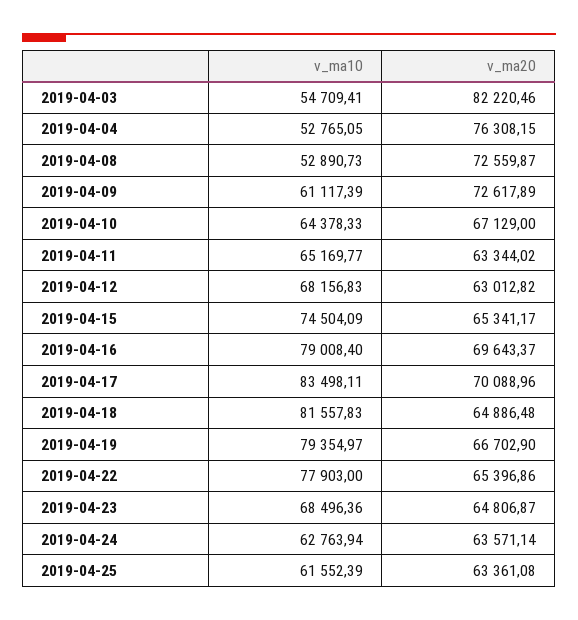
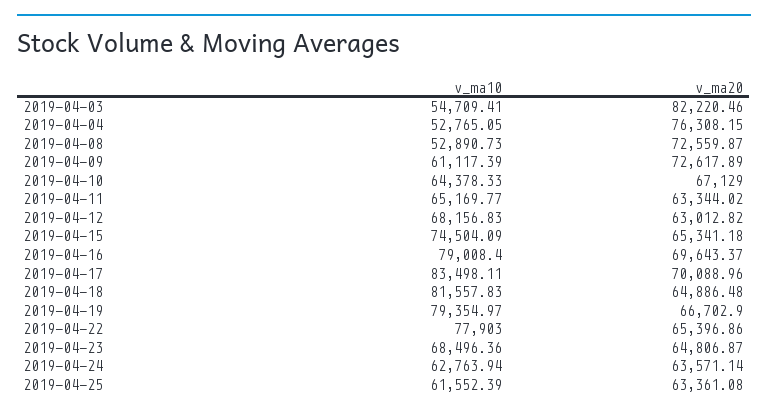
  {
    "v_ma10": {
      "2019-04-03": 54709.41,
      "2019-04-04": 52765.05,
      "2019-04-08": 52890.73,
      "2019-04-09": 61117.39,
      "2019-04-10": 64378.33,
      "2019-04-11": 65169.77,
      "2019-04-12": 68156.83,
      "2019-04-15": 74504.09,
      "2019-04-16": 79008.4,
      "2019-04-17": 83498.11,
      "2019-04-18": 81557.83,
      "2019-04-19": 79354.97,
      "2019-04-22": 77903,
      "2019-04-23": 68496.36,
      "2019-04-24": 62763.94,
      "2019-04-25": 61552.39
    },
    "v_ma20": {
      "2019-04-03": 82220.46,
      "2019-04-04": 76308.15,
      "2019-04-08": 72559.87,
      "2019-04-09": 72617.89,
      "2019-04-10": 67129,
      "2019-04-11": 63344.02,
      "2019-04-12": 63012.82,
-     "2019-04-15": 65341.17,
+     "2019-04-15": 65341.18,
      "2019-04-16": 69643.37,
      "2019-04-17": 70088.96,
      "2019-04-18": 64886.48,
      "2019-04-19": 66702.9,
      "2019-04-22": 65396.86,
      "2019-04-23": 64806.87,
      "2019-04-24": 63571.14,
      "2019-04-25": 63361.08
    }
  }

